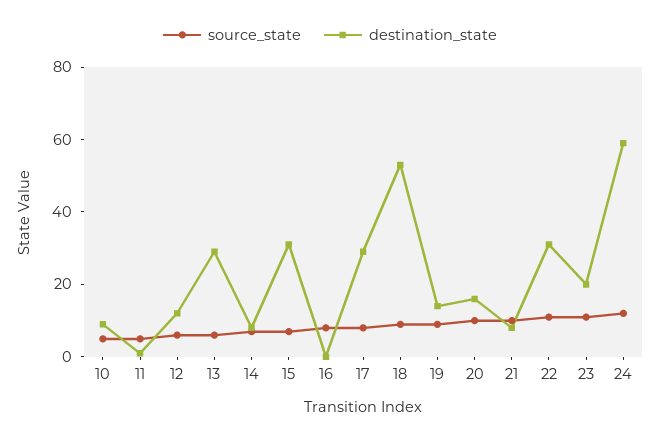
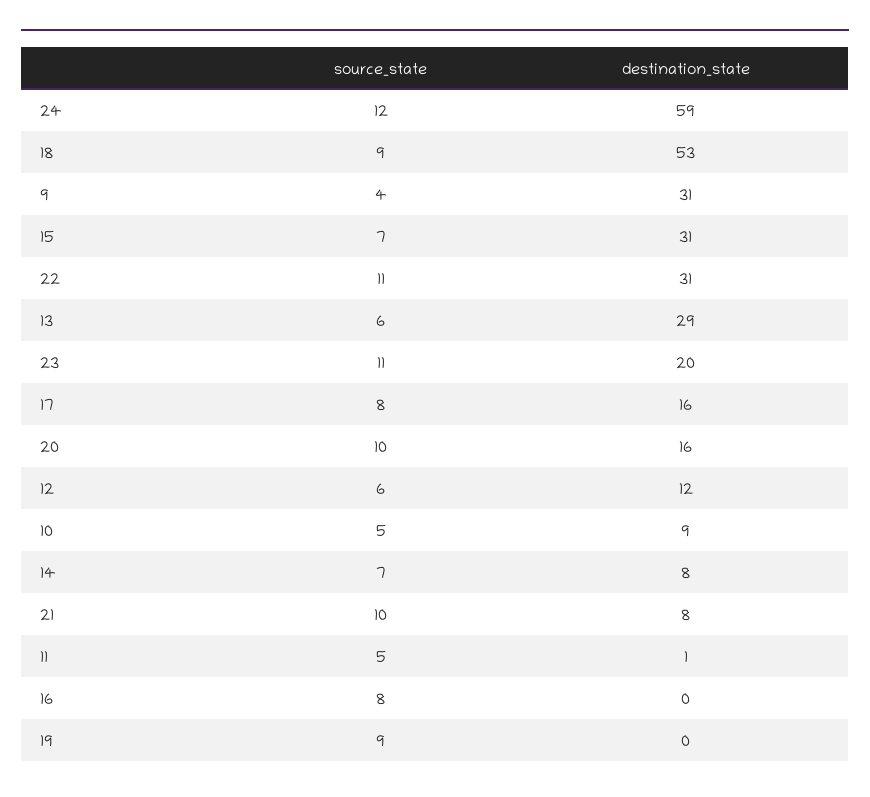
  {
    "source_state": {
      "10": 5,
      "11": 5,
      "12": 6,
      "13": 6,
      "14": 7,
      "15": 7,
      "16": 8,
      "17": 8,
      "18": 9,
      "19": 9,
      "20": 10,
      "21": 10,
      "22": 11,
      "23": 11,
-     "24": 12
+     "24": 12,
+     "9": 4
    },
    "destination_state": {
      "10": 9,
      "11": 1,
      "12": 12,
      "13": 29,
      "14": 8,
      "15": 31,
      "16": 0,
-     "17": 30,
+     "17": 16,
      "18": 53,
-     "19": 15,
+     "19": 0,
      "20": 16,
      "21": 8,
      "22": 31,
      "23": 20,
-     "24": 59
+     "24": 59,
+     "9": 31
    }
  }

